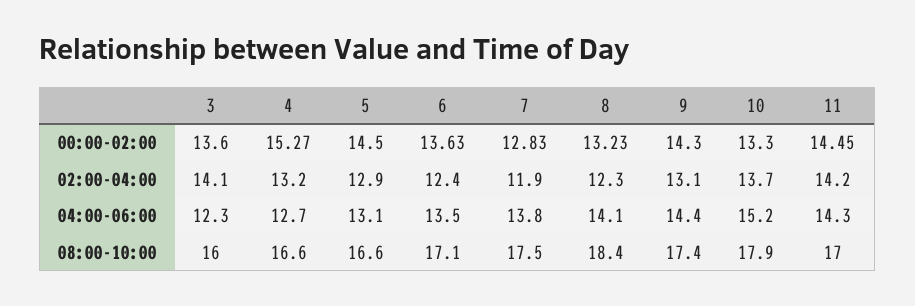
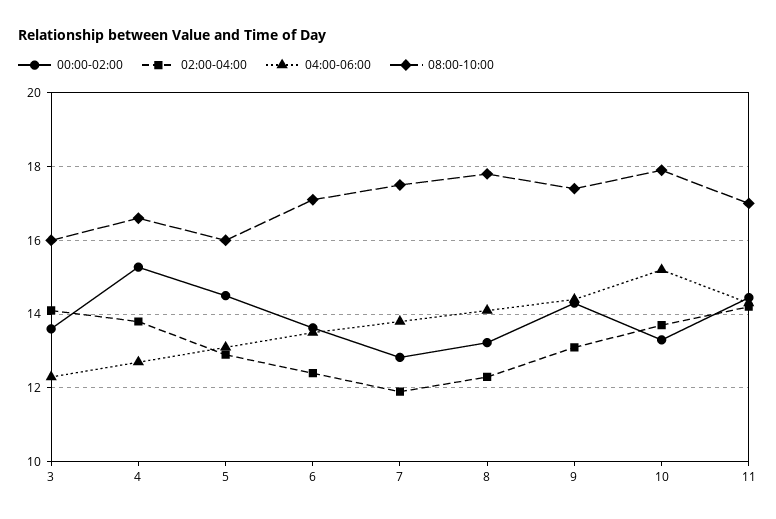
  {
    "00:00-02:00": {
      "3": 13.6,
      "4": 15.27,
      "5": 14.5,
      "6": 13.63,
      "7": 12.83,
      "8": 13.23,
      "9": 14.3,
      "10": 13.3,
      "11": 14.45
    },
    "02:00-04:00": {
      "3": 14.1,
-     "4": 13.2,
+     "4": 13.8,
      "5": 12.9,
      "6": 12.4,
      "7": 11.9,
      "8": 12.3,
      "9": 13.1,
      "10": 13.7,
      "11": 14.2
    },
    "04:00-06:00": {
      "3": 12.3,
      "4": 12.7,
      "5": 13.1,
      "6": 13.5,
      "7": 13.8,
      "8": 14.1,
      "9": 14.4,
      "10": 15.2,
      "11": 14.3
    },
    "08:00-10:00": {
      "3": 16,
      "4": 16.6,
-     "5": 16.6,
+     "5": 16,
      "6": 17.1,
      "7": 17.5,
-     "8": 18.4,
+     "8": 17.8,
      "9": 17.4,
      "10": 17.9,
      "11": 17
    }
  }

